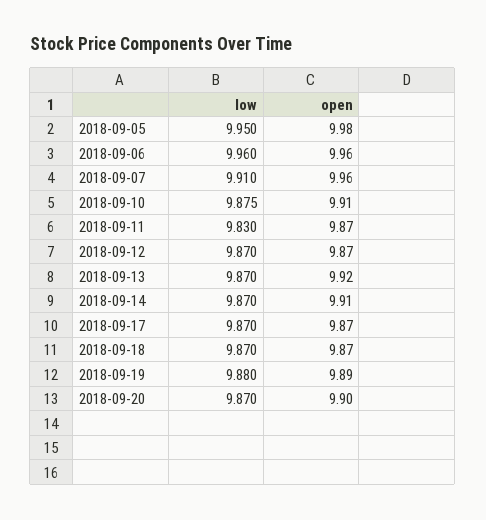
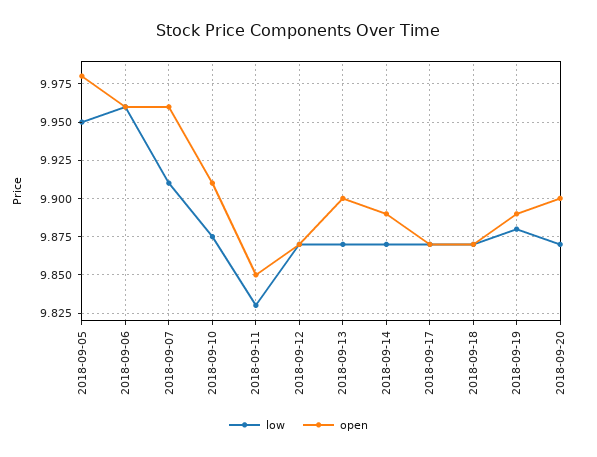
  {
    "low": {
      "2018-09-05": 9.95,
      "2018-09-06": 9.96,
      "2018-09-07": 9.91,
      "2018-09-10": 9.875,
      "2018-09-11": 9.83,
      "2018-09-12": 9.87,
      "2018-09-13": 9.87,
      "2018-09-14": 9.87,
      "2018-09-17": 9.87,
      "2018-09-18": 9.87,
      "2018-09-19": 9.88,
      "2018-09-20": 9.87
    },
    "open": {
      "2018-09-05": 9.98,
      "2018-09-06": 9.96,
      "2018-09-07": 9.96,
      "2018-09-10": 9.91,
-     "2018-09-11": 9.87,
+     "2018-09-11": 9.85,
      "2018-09-12": 9.87,
-     "2018-09-13": 9.92,
+     "2018-09-13": 9.9,
-     "2018-09-14": 9.91,
+     "2018-09-14": 9.89,
      "2018-09-17": 9.87,
      "2018-09-18": 9.87,
      "2018-09-19": 9.89,
      "2018-09-20": 9.9
    }
  }

